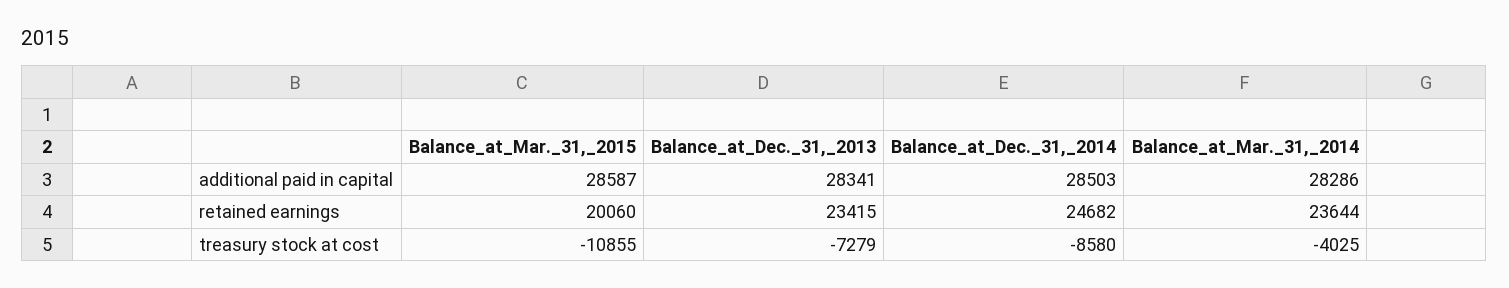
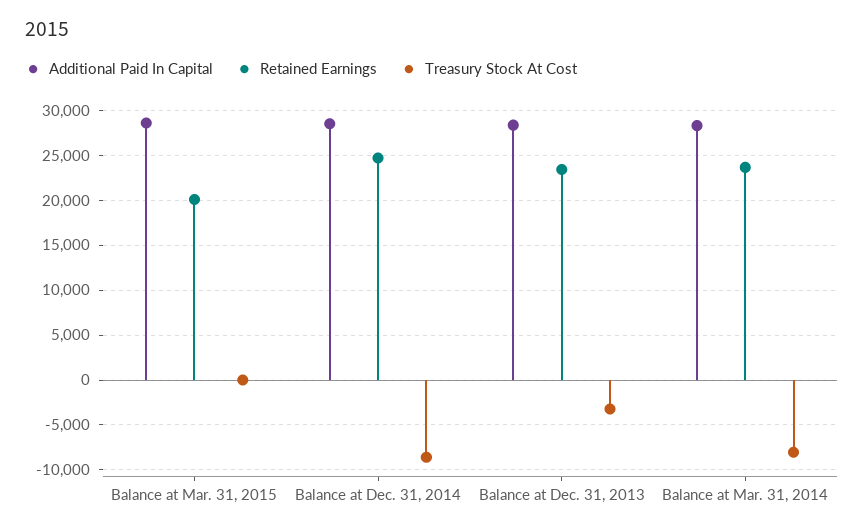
  {
    "additional paid in capital": {
      "Balance_at_Mar._31,_2015": 28587,
      "Balance_at_Dec._31,_2013": 28341,
      "Balance_at_Dec._31,_2014": 28503,
      "Balance_at_Mar._31,_2014": 28286
    },
    "retained earnings": {
      "Balance_at_Mar._31,_2015": 20060,
      "Balance_at_Dec._31,_2013": 23415,
      "Balance_at_Dec._31,_2014": 24682,
      "Balance_at_Mar._31,_2014": 23644
    },
    "treasury stock at cost": {
-     "Balance_at_Mar._31,_2015": -10855,
+     "Balance_at_Mar._31,_2015": 0,
-     "Balance_at_Dec._31,_2013": -7279,
+     "Balance_at_Dec._31,_2013": -3000,
      "Balance_at_Dec._31,_2014": -8580,
-     "Balance_at_Mar._31,_2014": -4025
+     "Balance_at_Mar._31,_2014": -8000
    }
  }

